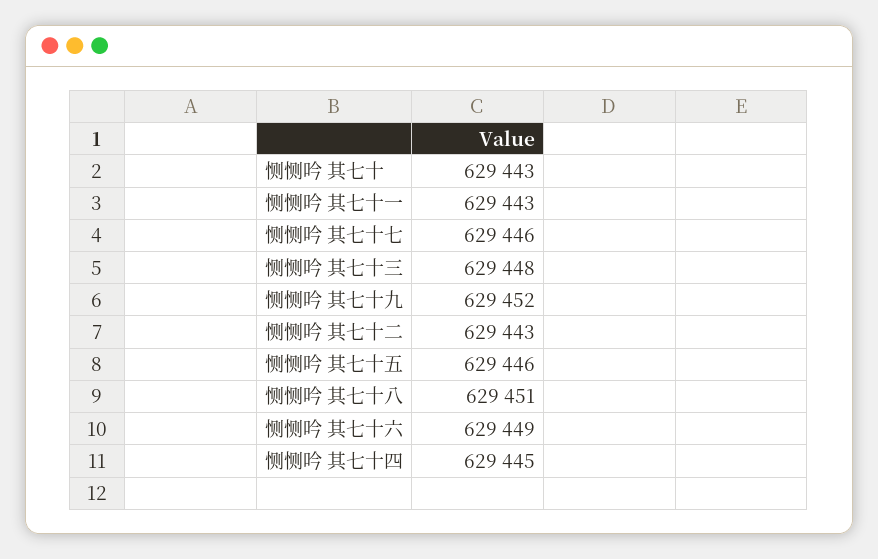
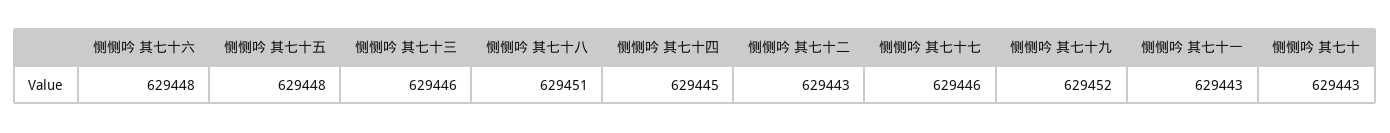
  {
    "恻恻吟 其七十": 629443,
    "恻恻吟 其七十一": 629443,
    "恻恻吟 其七十七": 629446,
-   "恻恻吟 其七十三": 629448,
+   "恻恻吟 其七十三": 629446,
    "恻恻吟 其七十九": 629452,
    "恻恻吟 其七十二": 629443,
-   "恻恻吟 其七十五": 629446,
+   "恻恻吟 其七十五": 629448,
    "恻恻吟 其七十八": 629451,
-   "恻恻吟 其七十六": 629449,
+   "恻恻吟 其七十六": 629448,
    "恻恻吟 其七十四": 629445
  }

